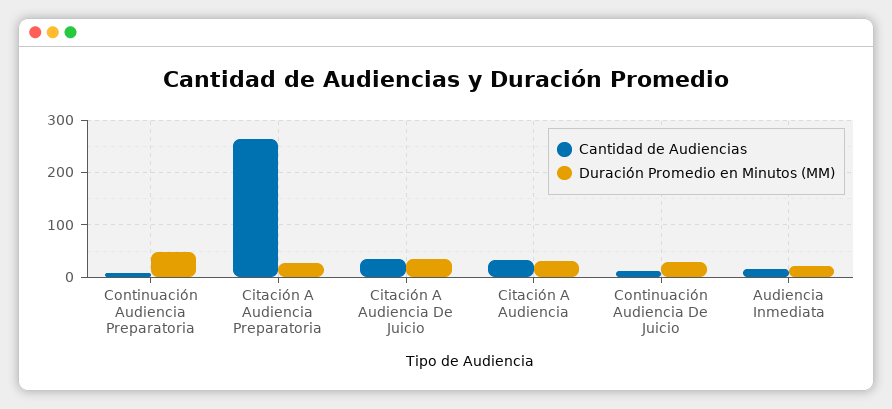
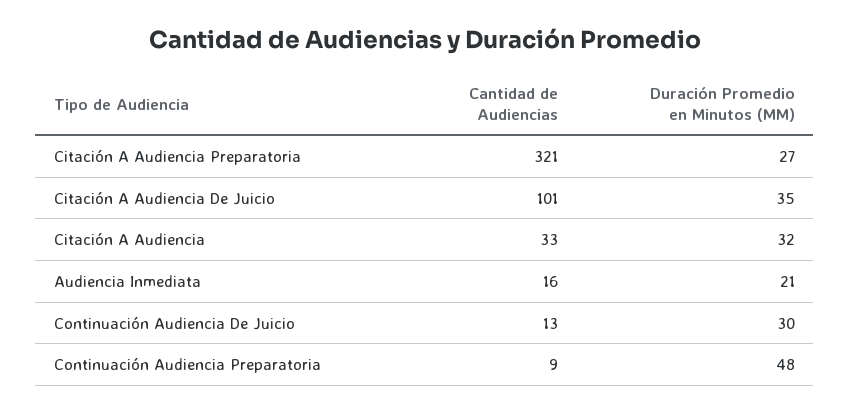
  {
    "Cantidad de Audiencias": {
      "Continuación Audiencia Preparatoria": 9,
-     "Citación A Audiencia Preparatoria": 260,
+     "Citación A Audiencia Preparatoria": 321,
-     "Citación A Audiencia De Juicio": 40,
+     "Citación A Audiencia De Juicio": 101,
      "Citación A Audiencia": 33,
      "Continuación Audiencia De Juicio": 13,
      "Audiencia Inmediata": 16
    },
    "Duración Promedio en Minutos (MM)": {
      "Continuación Audiencia Preparatoria": 48,
      "Citación A Audiencia Preparatoria": 27,
      "Citación A Audiencia De Juicio": 35,
      "Citación A Audiencia": 32,
      "Continuación Audiencia De Juicio": 30,
      "Audiencia Inmediata": 21
    }
  }

